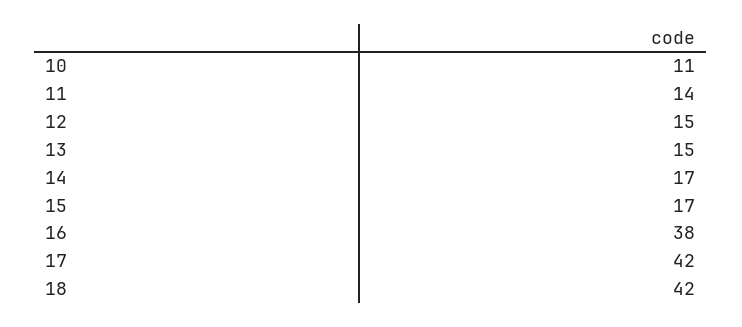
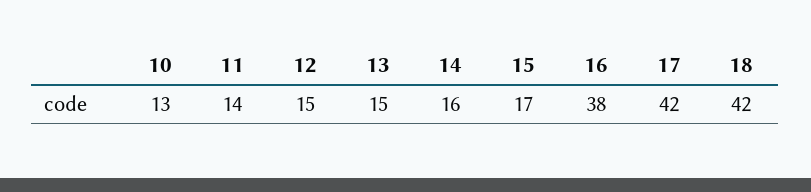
  {
-   "10": 11,
+   "10": 13,
    "11": 14,
    "12": 15,
    "13": 15,
-   "14": 17,
+   "14": 16,
    "15": 17,
    "16": 38,
    "17": 42,
    "18": 42
  }

